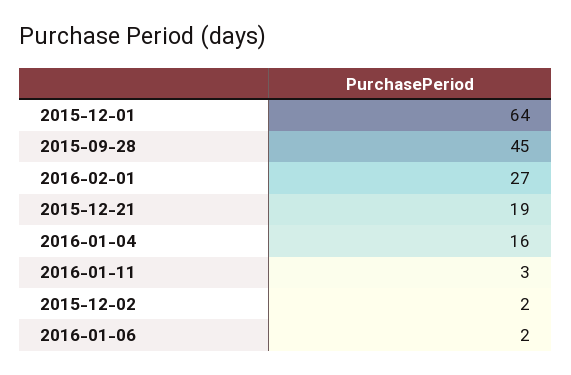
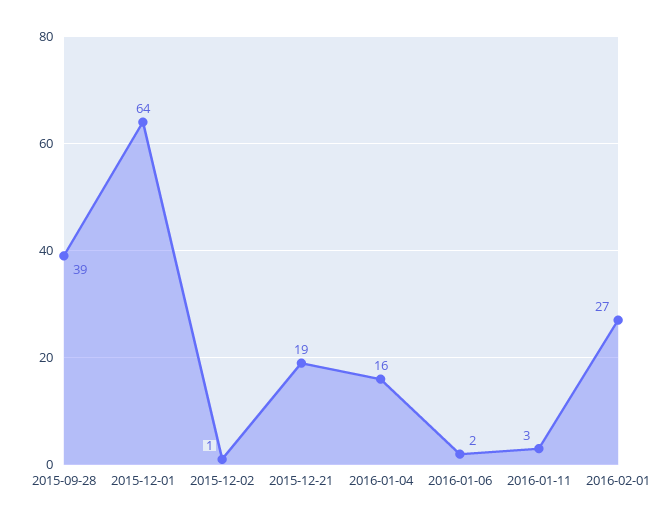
  {
    "2015-12-01": 64,
-   "2015-09-28": 45,
+   "2015-09-28": 39,
    "2016-02-01": 27,
    "2015-12-21": 19,
    "2016-01-04": 16,
    "2016-01-11": 3,
-   "2015-12-02": 2,
+   "2015-12-02": 1,
    "2016-01-06": 2
  }

